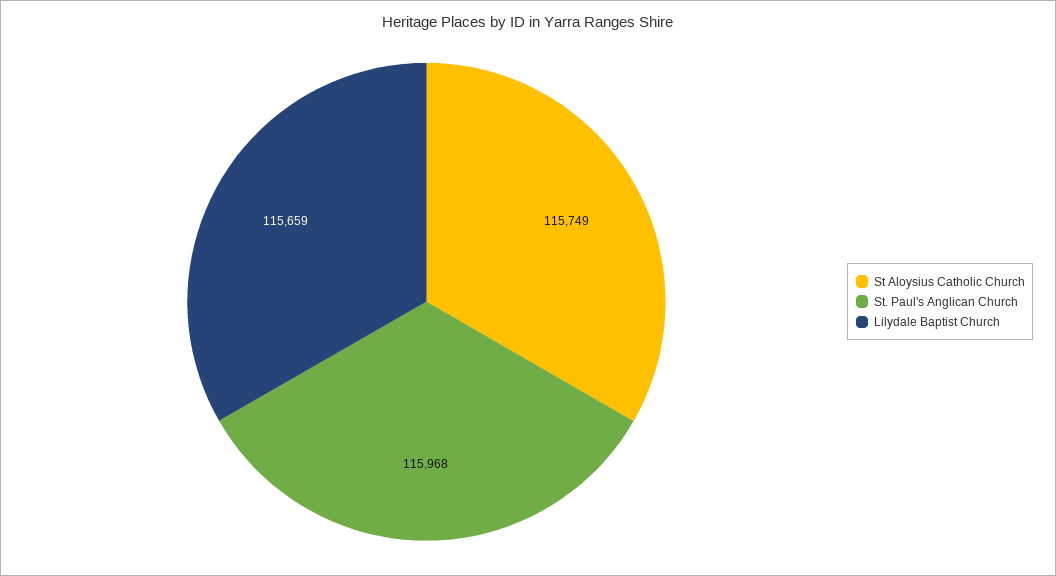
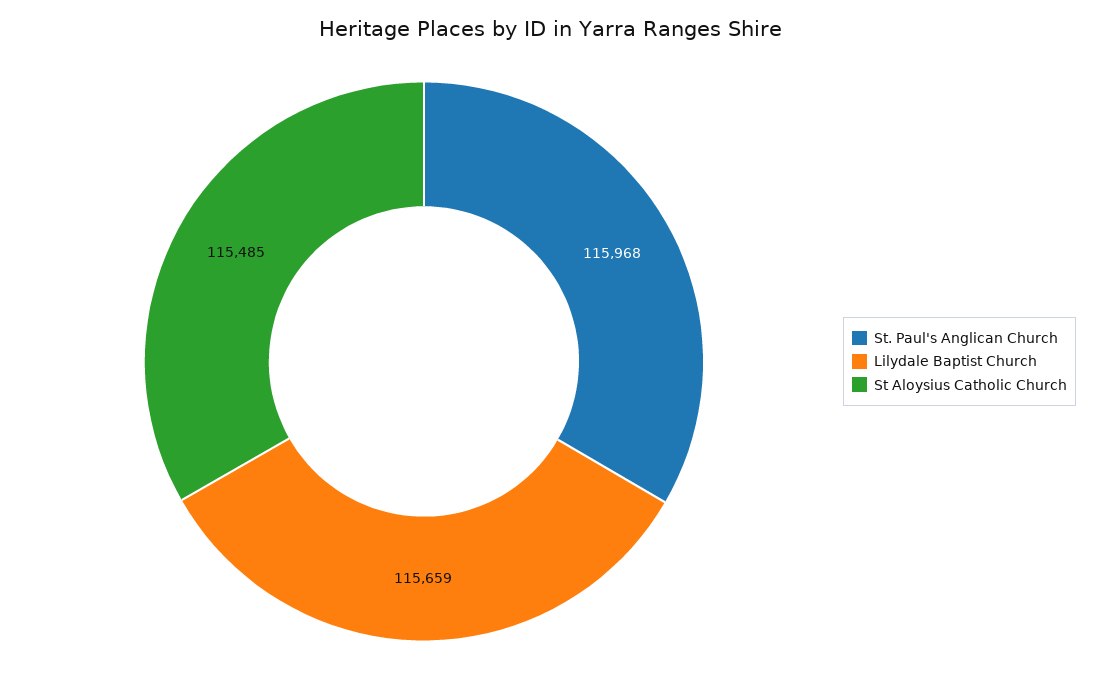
  {
-   "St Aloysius Catholic Church": 115749,
+   "St Aloysius Catholic Church": 115485,
    "St. Paul's Anglican Church": 115968,
    "Lilydale Baptist Church": 115659
  }

